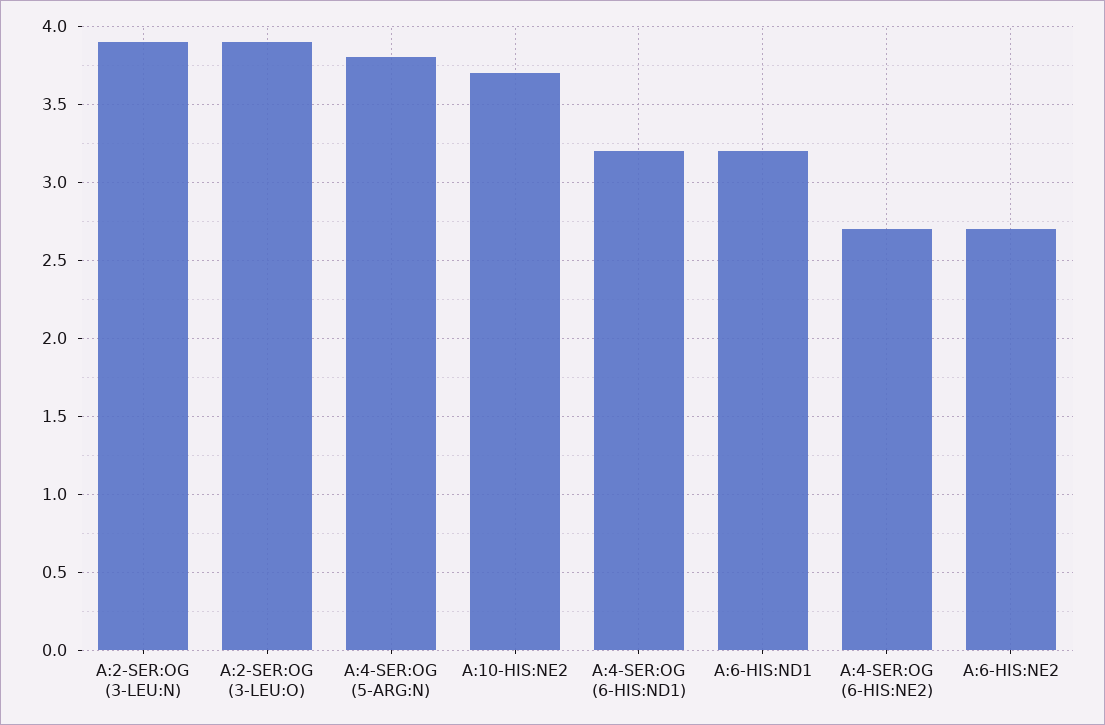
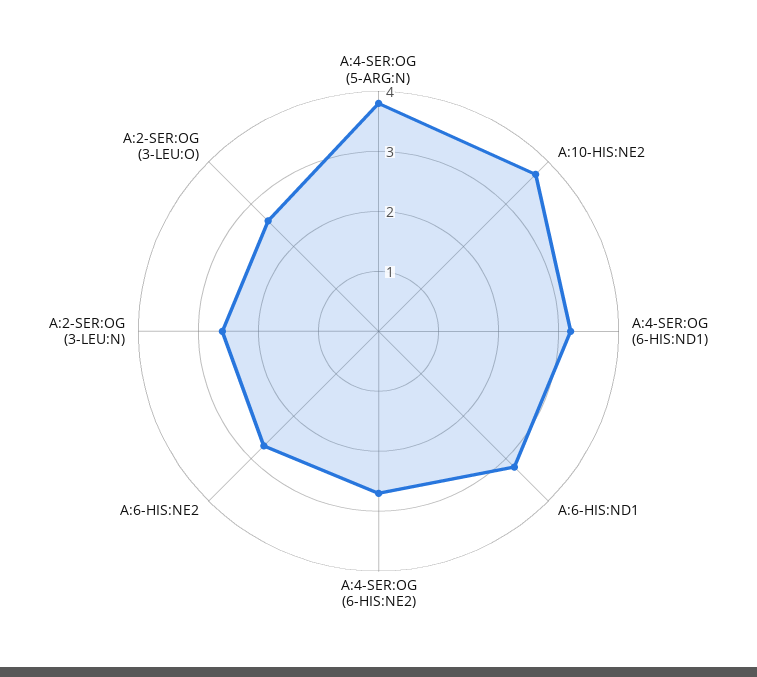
  {
-   "A:2-SER:OG (3-LEU:N)": 3.9,
+   "A:2-SER:OG (3-LEU:N)": 2.5,
-   "A:2-SER:OG (3-LEU:O)": 3.9,
+   "A:2-SER:OG (3-LEU:O)": 2.5,
    "A:4-SER:OG (5-ARG:N)": 3.8,
    "A:10-HIS:NE2": 3.7,
    "A:4-SER:OG (6-HIS:ND1)": 3.2,
    "A:6-HIS:ND1": 3.2,
    "A:4-SER:OG (6-HIS:NE2)": 2.7,
    "A:6-HIS:NE2": 2.7
  }

